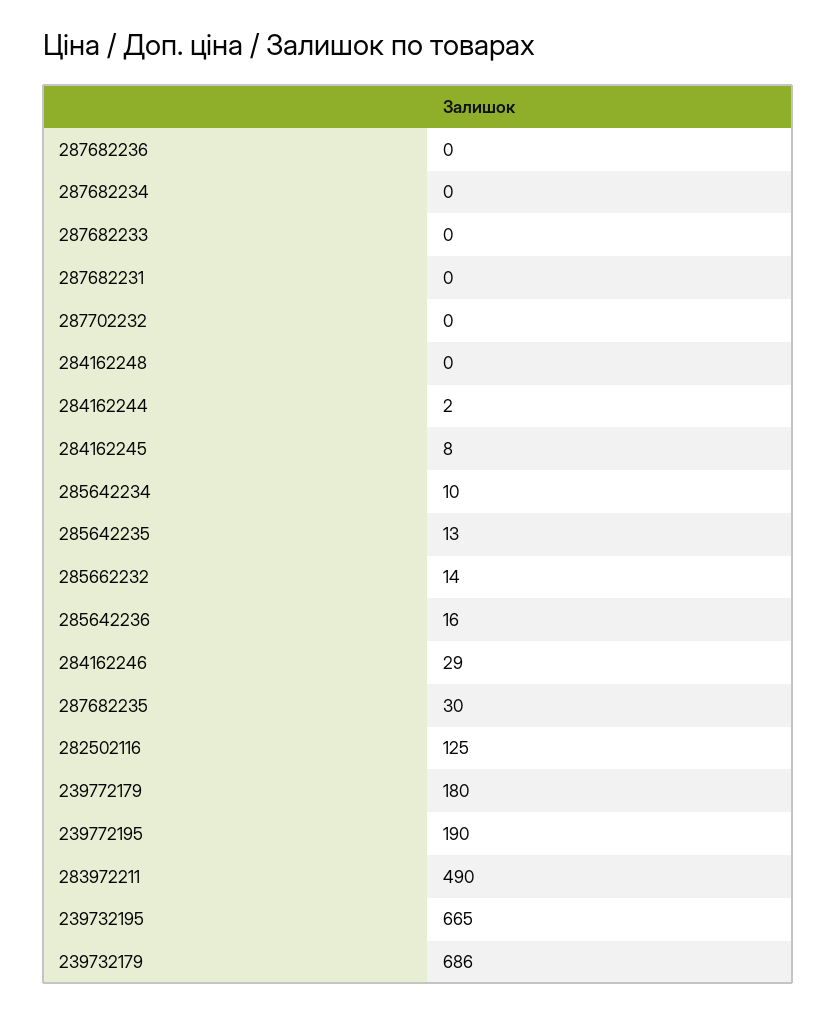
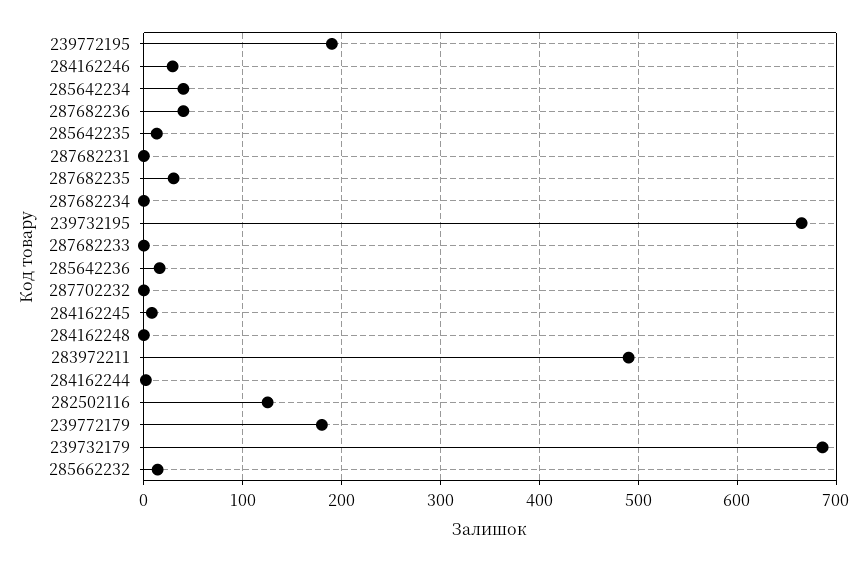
  {
-   "287682236": 0,
+   "287682236": 40,
    "287682234": 0,
    "287682233": 0,
    "287682231": 0,
    "287702232": 0,
    "284162248": 0,
    "284162244": 2,
    "284162245": 8,
-   "285642234": 10,
+   "285642234": 40,
    "285642235": 13,
    "285662232": 14,
    "285642236": 16,
    "284162246": 29,
    "287682235": 30,
    "282502116": 125,
    "239772179": 180,
    "239772195": 190,
    "283972211": 490,
    "239732195": 665,
    "239732179": 686
  }

